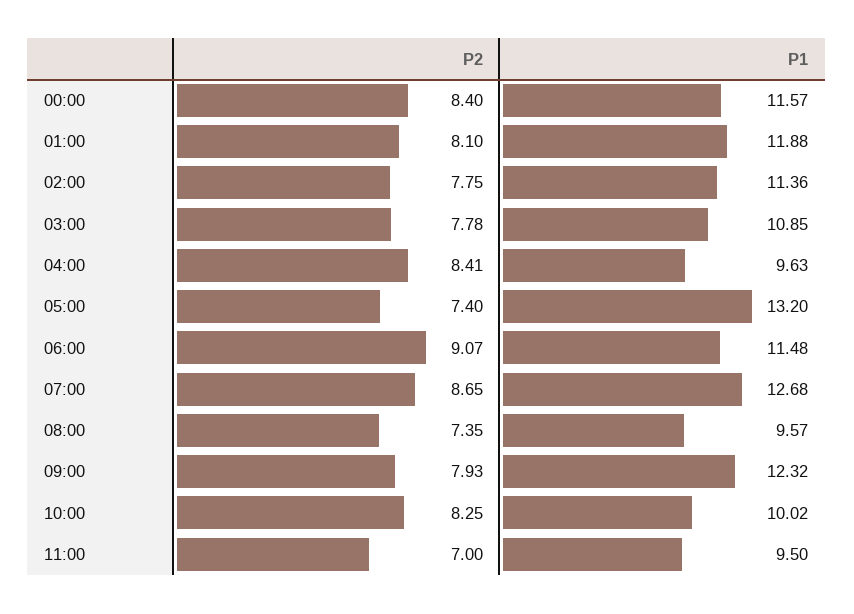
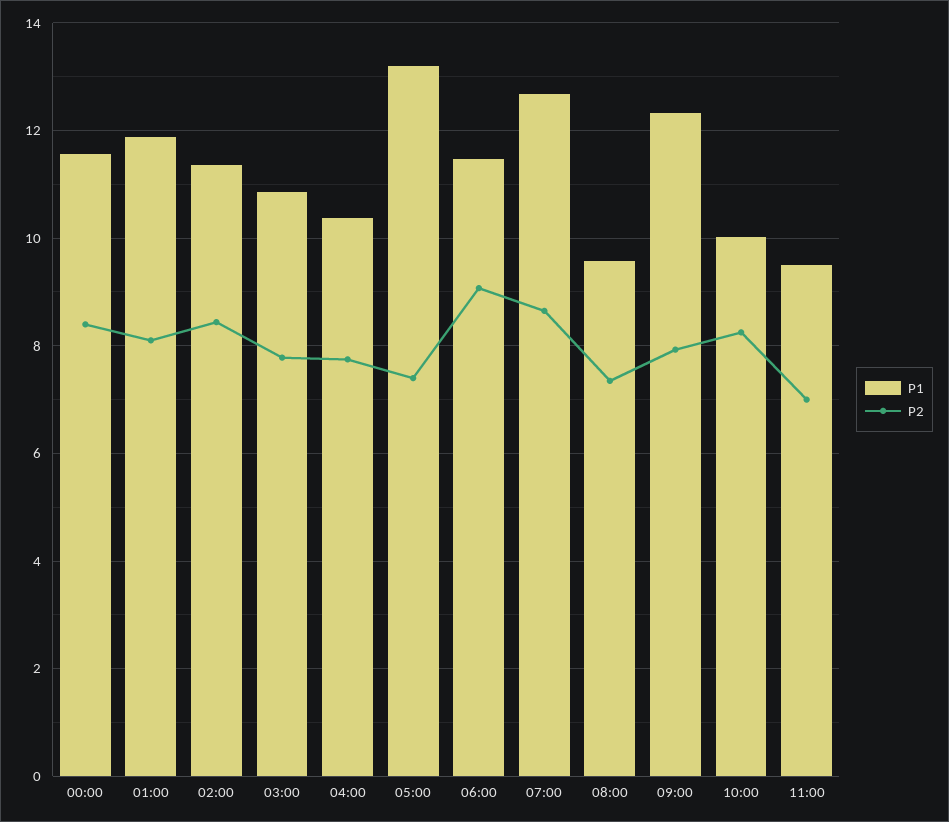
  {
    "P2": {
      "00:00": 8.4,
      "01:00": 8.1,
-     "02:00": 7.75,
+     "02:00": 8.4,
      "03:00": 7.78,
-     "04:00": 8.41,
+     "04:00": 7.8,
      "05:00": 7.4,
      "06:00": 9.07,
      "07:00": 8.65,
      "08:00": 7.35,
      "09:00": 7.93,
      "10:00": 8.25,
      "11:00": 7
    },
    "P1": {
      "00:00": 11.57,
      "01:00": 11.88,
      "02:00": 11.36,
      "03:00": 10.85,
-     "04:00": 9.63,
+     "04:00": 10.4,
      "05:00": 13.2,
      "06:00": 11.48,
      "07:00": 12.68,
      "08:00": 9.57,
      "09:00": 12.32,
      "10:00": 10.02,
      "11:00": 9.5
    }
  }

